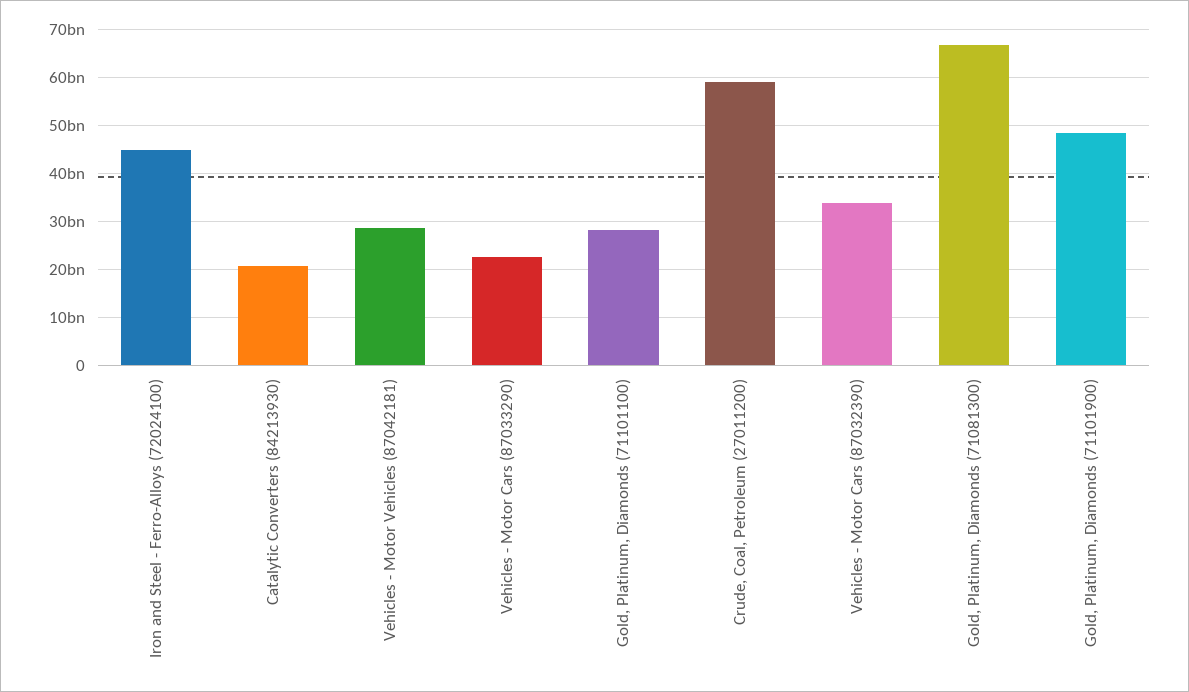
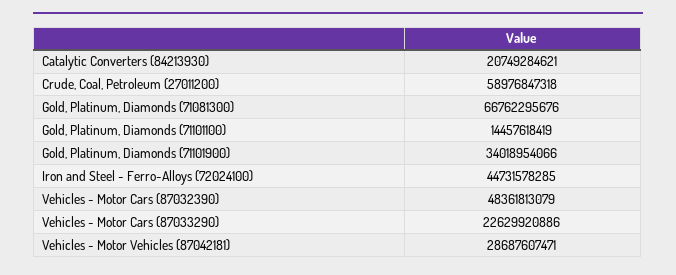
  {
    "Iron and Steel - Ferro-Alloys (72024100)": 44731578285,
    "Catalytic Converters (84213930)": 20749284621,
    "Vehicles - Motor Vehicles (87042181)": 28687607471,
    "Vehicles - Motor Cars (87033290)": 22629920886,
-   "Gold, Platinum, Diamonds (71101100)": 28000000000,
+   "Gold, Platinum, Diamonds (71101100)": 14457618419,
    "Crude, Coal, Petroleum (27011200)": 58976847318,
-   "Vehicles - Motor Cars (87032390)": 34000000000,
+   "Vehicles - Motor Cars (87032390)": 48361813079,
    "Gold, Platinum, Diamonds (71081300)": 66762295676,
-   "Gold, Platinum, Diamonds (71101900)": 48000000000
+   "Gold, Platinum, Diamonds (71101900)": 34018954066
  }

